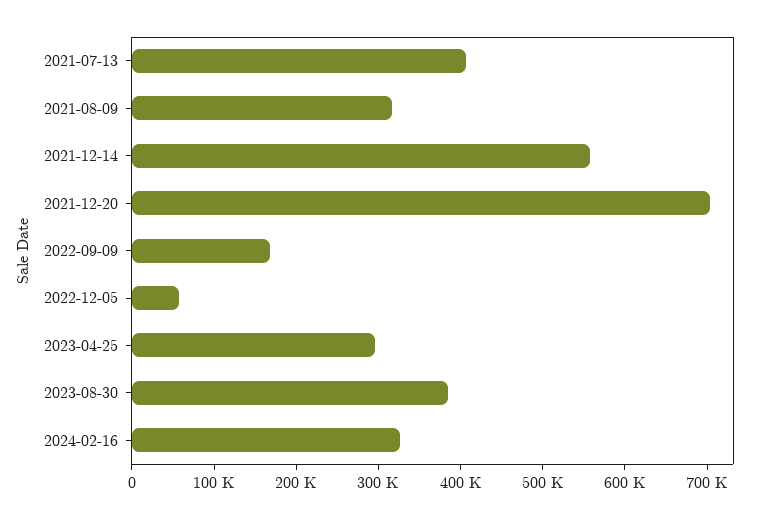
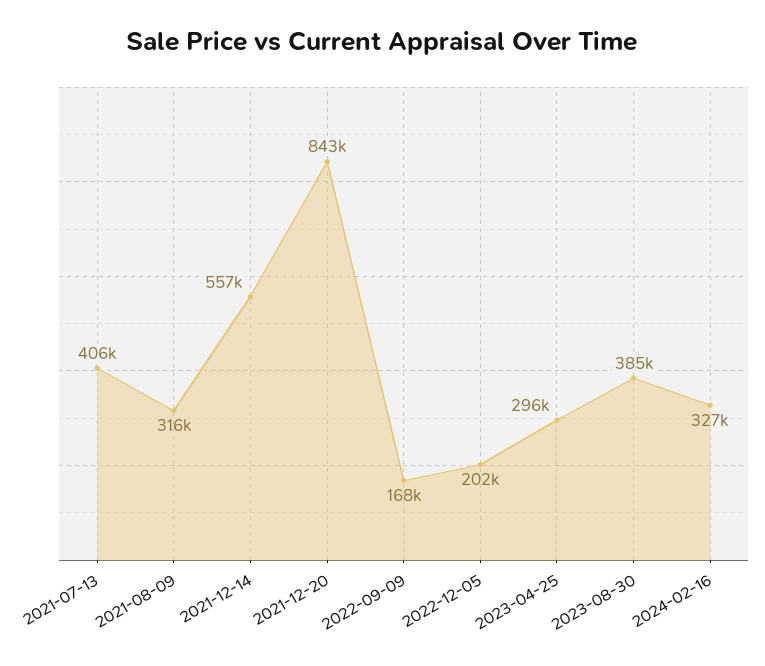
  {
    "2021-07-13": 406000,
    "2021-08-09": 316000,
    "2021-12-14": 557000,
-   "2021-12-20": 700000,
+   "2021-12-20": 843000,
    "2022-09-09": 168000,
-   "2022-12-05": 60000,
+   "2022-12-05": 202000,
    "2023-04-25": 296000,
    "2023-08-30": 385000,
    "2024-02-16": 327000
  }

